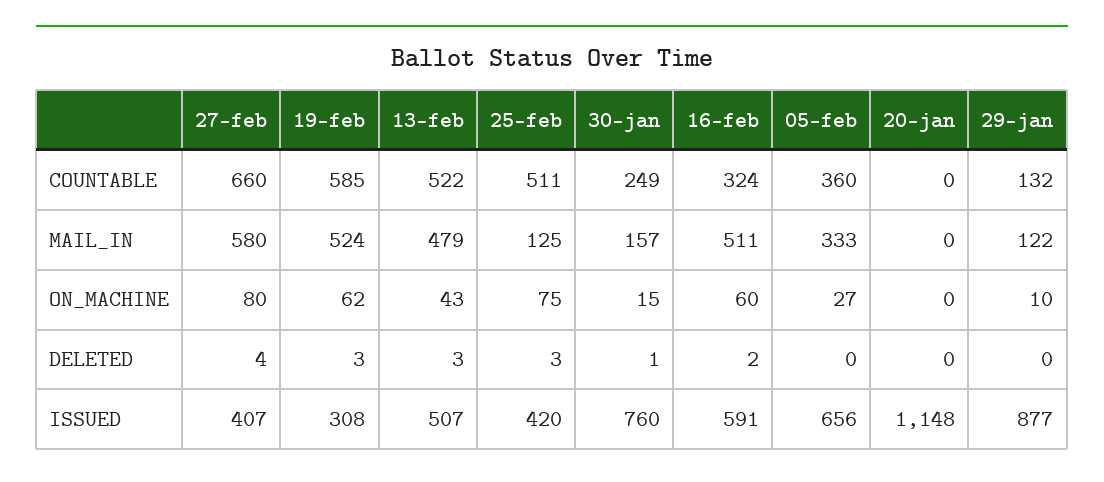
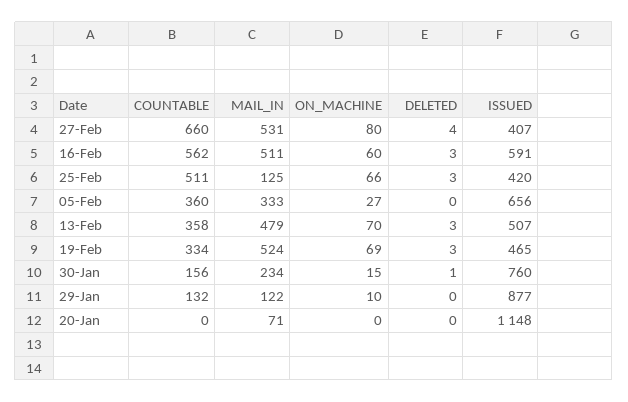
  {
    "27-feb": {
      "COUNTABLE": 660,
-     "MAIL_IN": 580,
+     "MAIL_IN": 531,
      "ON_MACHINE": 80,
      "DELETED": 4,
      "ISSUED": 407
    },
    "19-feb": {
-     "COUNTABLE": 585,
+     "COUNTABLE": 334,
      "MAIL_IN": 524,
-     "ON_MACHINE": 62,
+     "ON_MACHINE": 69,
      "DELETED": 3,
-     "ISSUED": 308
+     "ISSUED": 465
    },
    "13-feb": {
-     "COUNTABLE": 522,
+     "COUNTABLE": 358,
      "MAIL_IN": 479,
-     "ON_MACHINE": 43,
+     "ON_MACHINE": 70,
      "DELETED": 3,
      "ISSUED": 507
    },
    "25-feb": {
      "COUNTABLE": 511,
      "MAIL_IN": 125,
-     "ON_MACHINE": 75,
+     "ON_MACHINE": 66,
      "DELETED": 3,
      "ISSUED": 420
    },
    "30-jan": {
-     "COUNTABLE": 249,
+     "COUNTABLE": 156,
-     "MAIL_IN": 157,
+     "MAIL_IN": 234,
      "ON_MACHINE": 15,
      "DELETED": 1,
      "ISSUED": 760
    },
    "16-feb": {
-     "COUNTABLE": 324,
+     "COUNTABLE": 562,
      "MAIL_IN": 511,
      "ON_MACHINE": 60,
-     "DELETED": 2,
+     "DELETED": 3,
      "ISSUED": 591
    },
    "05-feb": {
      "COUNTABLE": 360,
      "MAIL_IN": 333,
      "ON_MACHINE": 27,
      "DELETED": 0,
      "ISSUED": 656
    },
    "20-jan": {
      "COUNTABLE": 0,
-     "MAIL_IN": 0,
+     "MAIL_IN": 71,
      "ON_MACHINE": 0,
      "DELETED": 0,
      "ISSUED": 1148
    },
    "29-jan": {
      "COUNTABLE": 132,
      "MAIL_IN": 122,
      "ON_MACHINE": 10,
      "DELETED": 0,
      "ISSUED": 877
    }
  }

